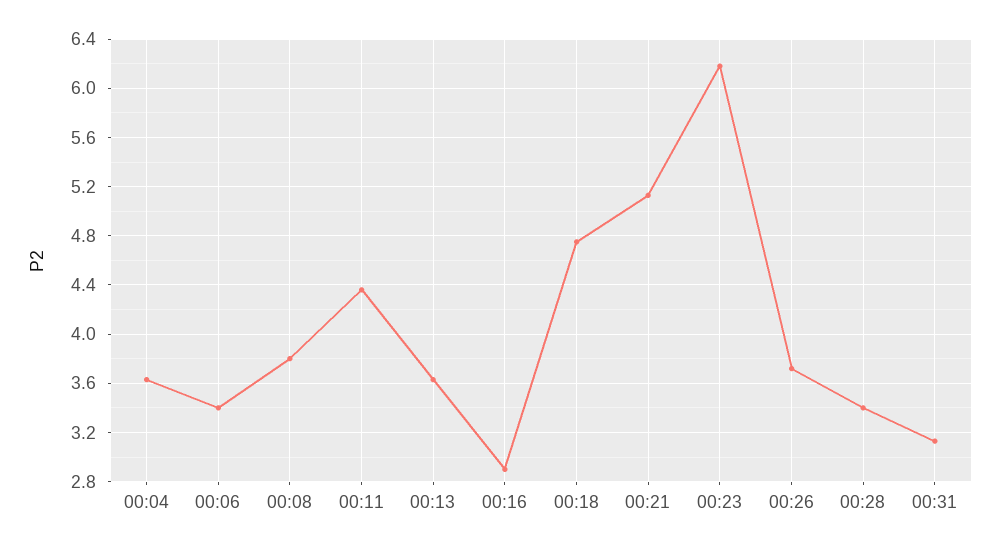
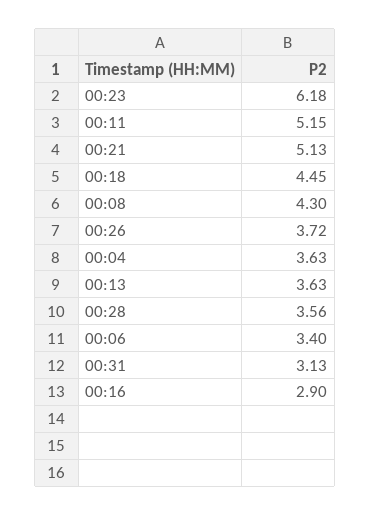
  {
    "00:04": 3.63,
    "00:06": 3.4,
-   "00:08": 3.8,
+   "00:08": 4.3,
-   "00:11": 4.35,
+   "00:11": 5.15,
    "00:13": 3.63,
    "00:16": 2.9,
-   "00:18": 4.75,
+   "00:18": 4.45,
    "00:21": 5.13,
    "00:23": 6.18,
    "00:26": 3.72,
-   "00:28": 3.4,
+   "00:28": 3.56,
    "00:31": 3.13
  }

